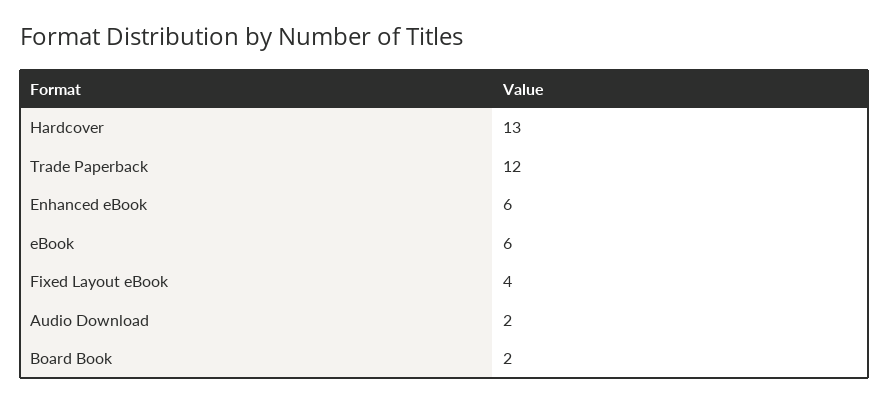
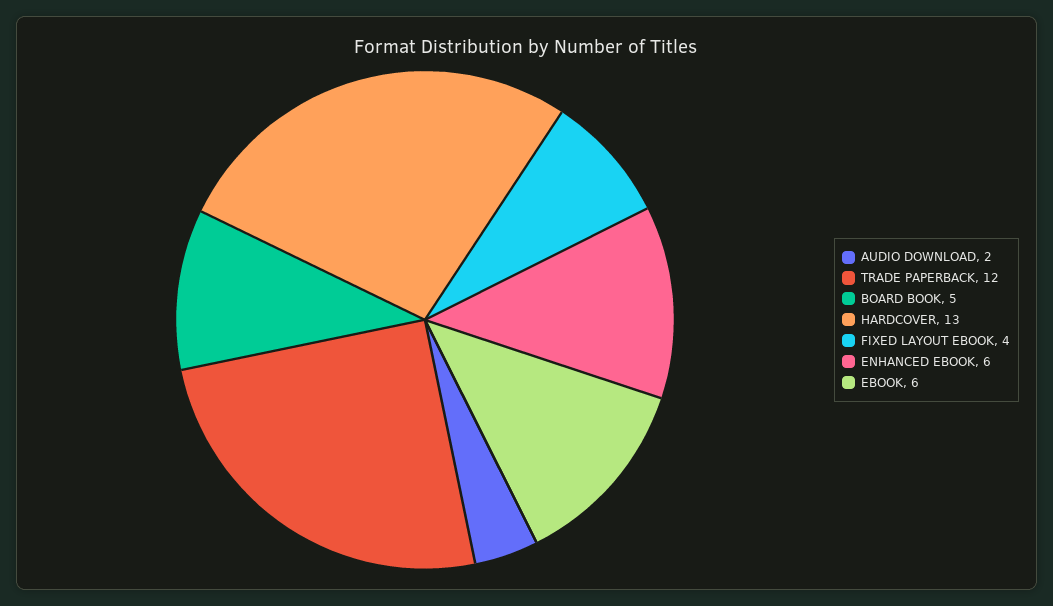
  {
    "Hardcover": 13,
    "Trade Paperback": 12,
    "Enhanced eBook": 6,
    "eBook": 6,
    "Fixed Layout eBook": 4,
    "Audio Download": 2,
-   "Board Book": 2
+   "Board Book": 5
  }

